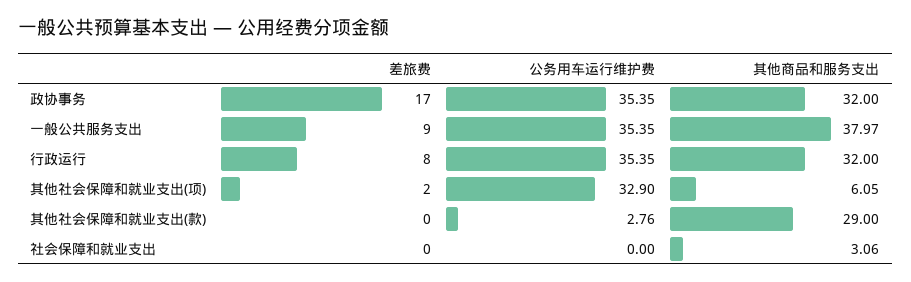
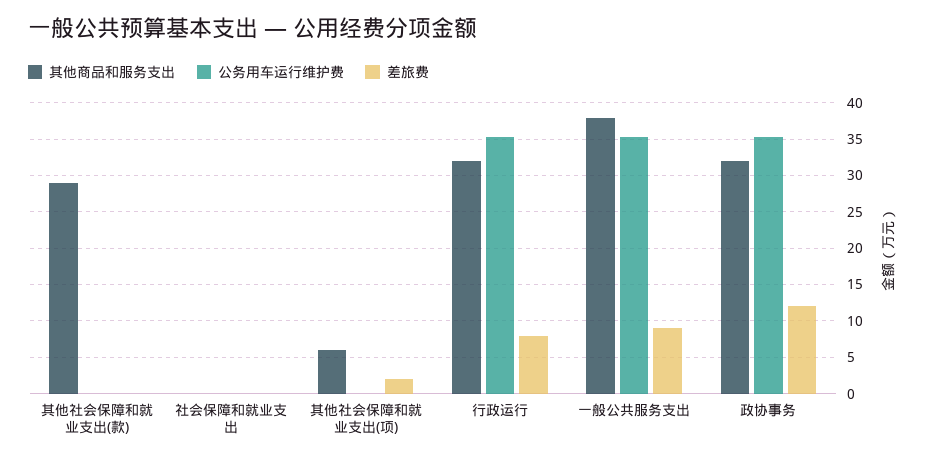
  {
    "差旅费": {
-     "政协事务": 17,
+     "政协事务": 12,
      "一般公共服务支出": 9,
      "行政运行": 8,
      "其他社会保障和就业支出(项)": 2,
      "其他社会保障和就业支出(款)": 0,
      "社会保障和就业支出": 0
    },
    "公务用车运行维护费": {
      "政协事务": 35.35,
      "一般公共服务支出": 35.35,
      "行政运行": 35.35,
-     "其他社会保障和就业支出(项)": 32.9,
+     "其他社会保障和就业支出(项)": 0,
-     "其他社会保障和就业支出(款)": 2.76,
+     "其他社会保障和就业支出(款)": 0,
      "社会保障和就业支出": 0
    },
    "其他商品和服务支出": {
      "政协事务": 32,
      "一般公共服务支出": 37.97,
      "行政运行": 32,
      "其他社会保障和就业支出(项)": 6.05,
      "其他社会保障和就业支出(款)": 29,
-     "社会保障和就业支出": 3.06
+     "社会保障和就业支出": 0
    }
  }

